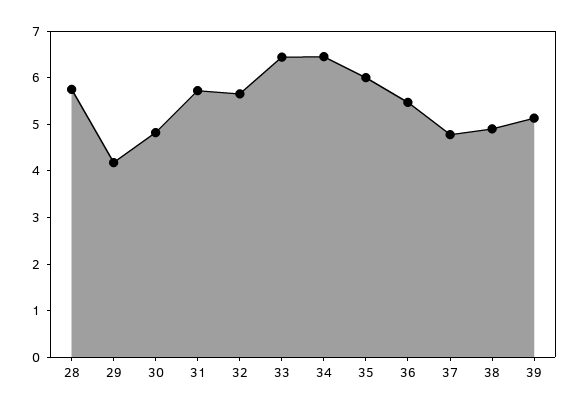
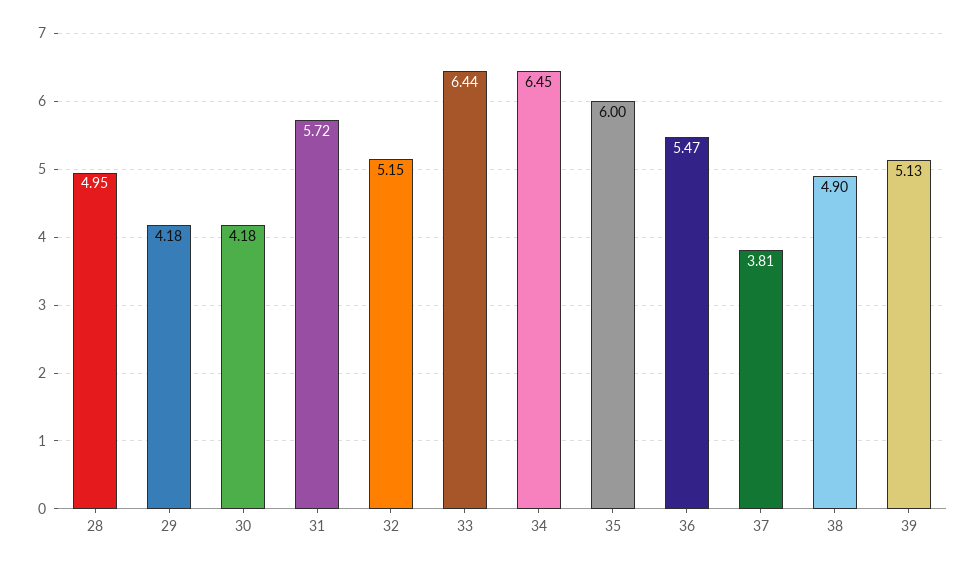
  {
-   "28": 5.8,
+   "28": 4.95,
    "29": 4.18,
-   "30": 4.8,
+   "30": 4.18,
    "31": 5.72,
-   "32": 5.6,
+   "32": 5.15,
    "33": 6.44,
    "34": 6.45,
    "35": 6,
    "36": 5.47,
-   "37": 4.8,
+   "37": 3.81,
    "38": 4.9,
    "39": 5.13
  }

